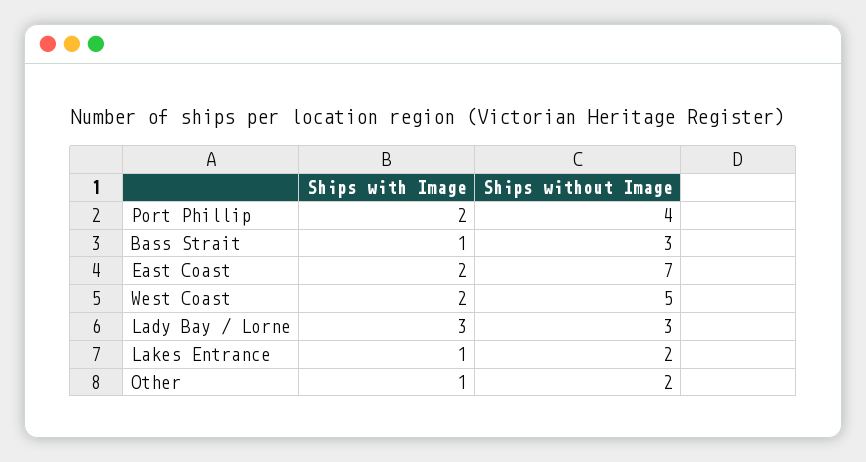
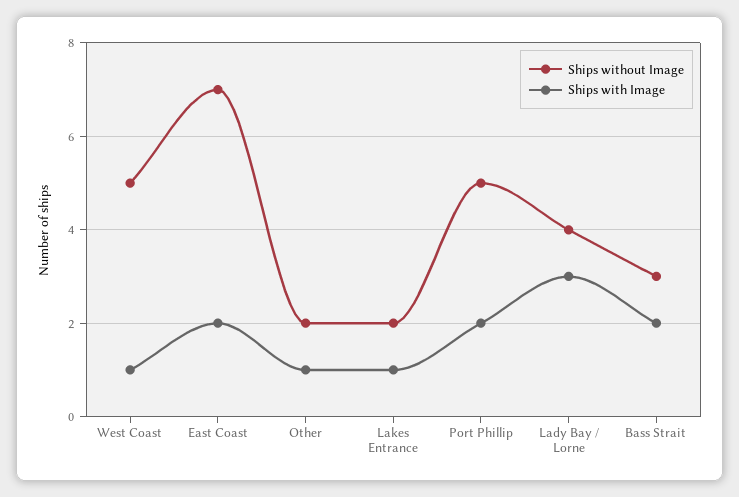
  {
    "Ships with Image": {
      "Port Phillip": 2,
-     "Bass Strait": 1,
+     "Bass Strait": 2,
      "East Coast": 2,
-     "West Coast": 2,
+     "West Coast": 1,
      "Lady Bay / Lorne": 3,
      "Lakes Entrance": 1,
      "Other": 1
    },
    "Ships without Image": {
-     "Port Phillip": 4,
+     "Port Phillip": 5,
      "Bass Strait": 3,
      "East Coast": 7,
      "West Coast": 5,
-     "Lady Bay / Lorne": 3,
+     "Lady Bay / Lorne": 4,
      "Lakes Entrance": 2,
      "Other": 2
    }
  }

